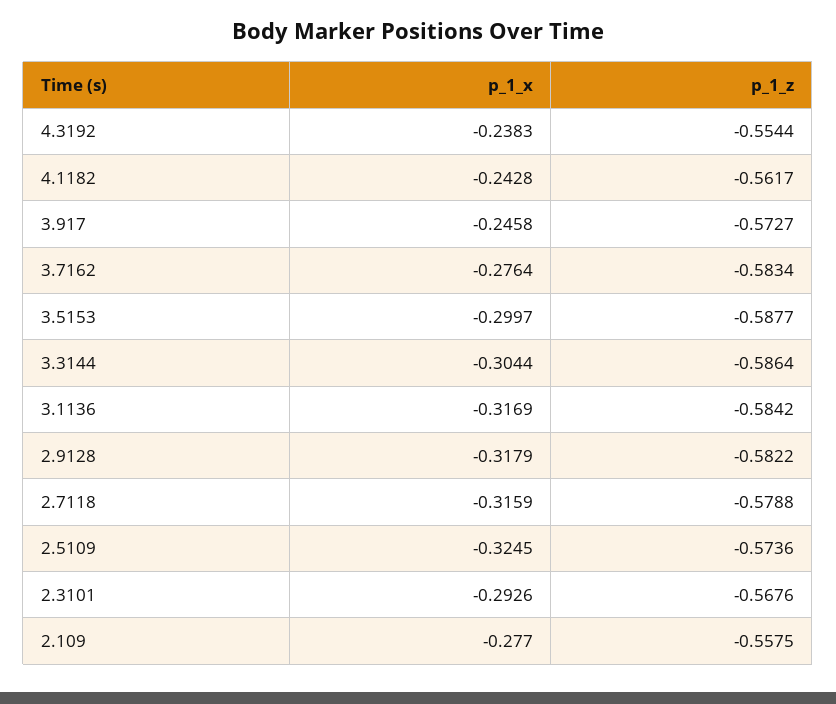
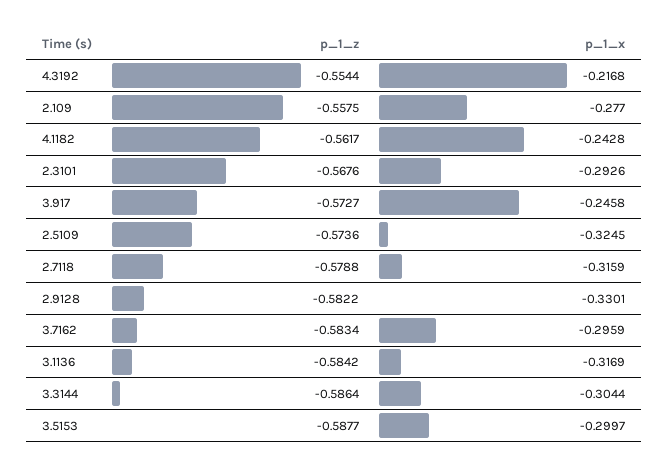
  {
    "p_1_x": {
-     "4.3192": -0.2383,
+     "4.3192": -0.2168,
      "4.1182": -0.2428,
      "3.917": -0.2458,
-     "3.7162": -0.2764,
+     "3.7162": -0.2959,
      "3.5153": -0.2997,
      "3.3144": -0.3044,
      "3.1136": -0.3169,
-     "2.9128": -0.3179,
+     "2.9128": -0.3301,
      "2.7118": -0.3159,
      "2.5109": -0.3245,
      "2.3101": -0.2926,
      "2.109": -0.277
    },
    "p_1_z": {
      "4.3192": -0.5544,
      "4.1182": -0.5617,
      "3.917": -0.5727,
      "3.7162": -0.5834,
      "3.5153": -0.5877,
      "3.3144": -0.5864,
      "3.1136": -0.5842,
      "2.9128": -0.5822,
      "2.7118": -0.5788,
      "2.5109": -0.5736,
      "2.3101": -0.5676,
      "2.109": -0.5575
    }
  }

